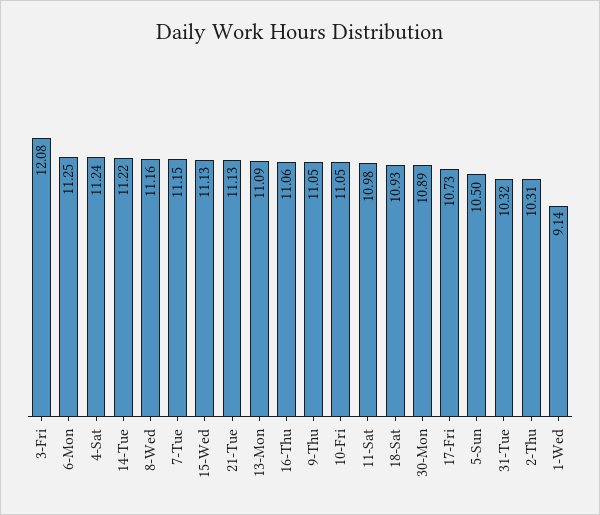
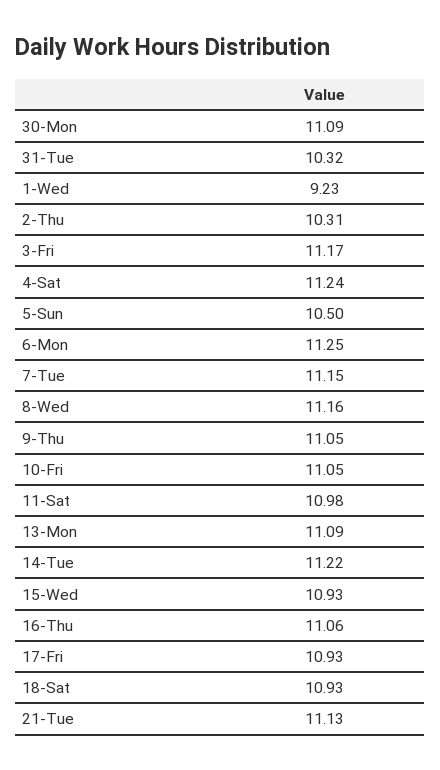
  {
-   "3-Fri": 12.08,
+   "3-Fri": 11.17,
    "6-Mon": 11.25,
    "4-Sat": 11.24,
    "14-Tue": 11.22,
    "8-Wed": 11.16,
    "7-Tue": 11.15,
-   "15-Wed": 11.13,
+   "15-Wed": 10.93,
    "21-Tue": 11.13,
    "13-Mon": 11.09,
    "16-Thu": 11.06,
    "9-Thu": 11.05,
    "10-Fri": 11.05,
    "11-Sat": 10.98,
    "18-Sat": 10.93,
-   "30-Mon": 10.89,
+   "30-Mon": 11.09,
-   "17-Fri": 10.73,
+   "17-Fri": 10.93,
    "5-Sun": 10.5,
    "31-Tue": 10.32,
    "2-Thu": 10.31,
-   "1-Wed": 9.14
+   "1-Wed": 9.23
  }

